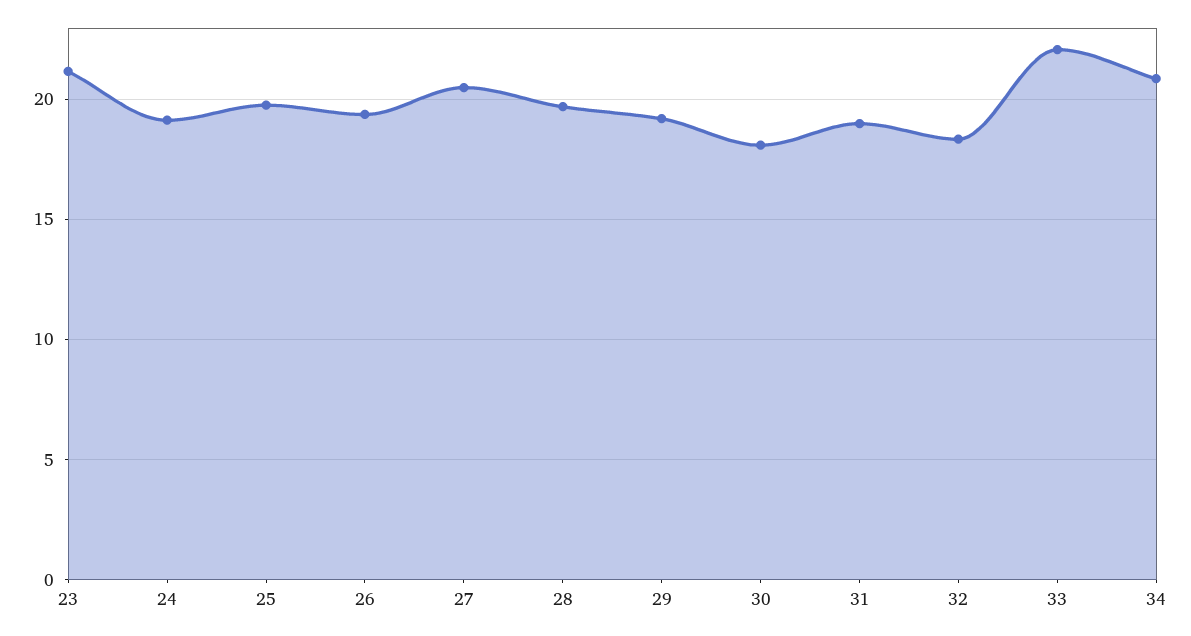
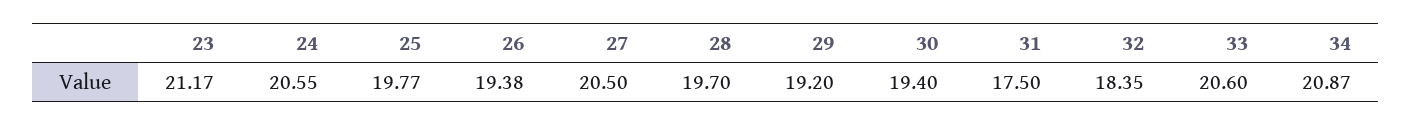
  {
    "23": 21.17,
-   "24": 19,
+   "24": 20.55,
    "25": 19.77,
    "26": 19.38,
    "27": 20.5,
    "28": 19.7,
    "29": 19.2,
-   "30": 18,
+   "30": 19.4,
-   "31": 19,
+   "31": 17.5,
    "32": 18.35,
-   "33": 22,
+   "33": 20.6,
    "34": 20.87
  }

